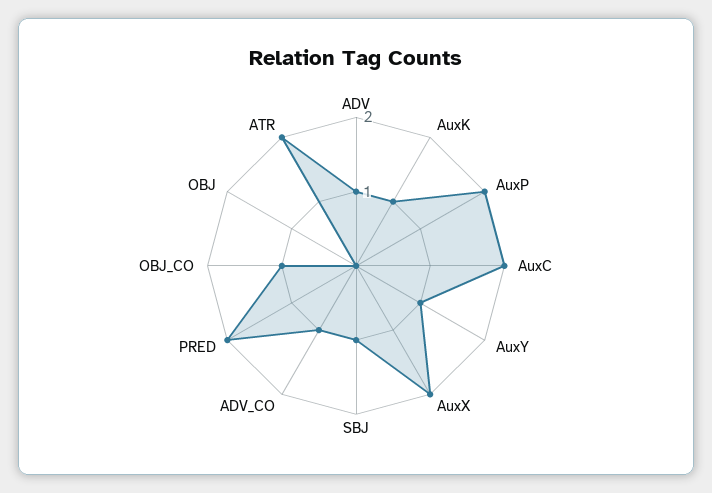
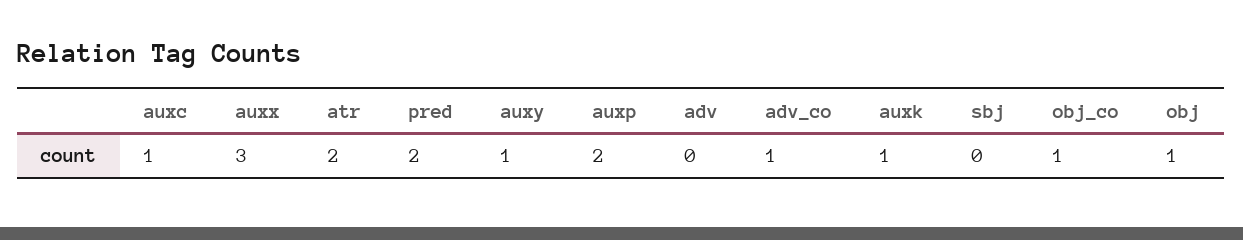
  {
-   "ADV": 1,
+   "ADV": 0,
    "AuxK": 1,
    "AuxP": 2,
-   "AuxC": 2,
+   "AuxC": 1,
    "AuxY": 1,
-   "AuxX": 2,
+   "AuxX": 3,
-   "SBJ": 1,
+   "SBJ": 0,
    "ADV_CO": 1,
    "PRED": 2,
    "OBJ_CO": 1,
-   "OBJ": 0,
+   "OBJ": 1,
    "ATR": 2
  }

